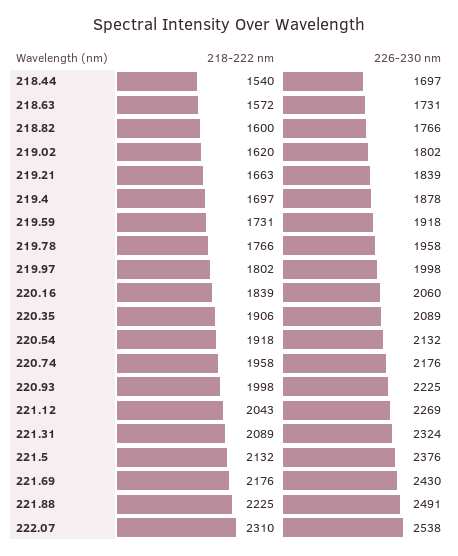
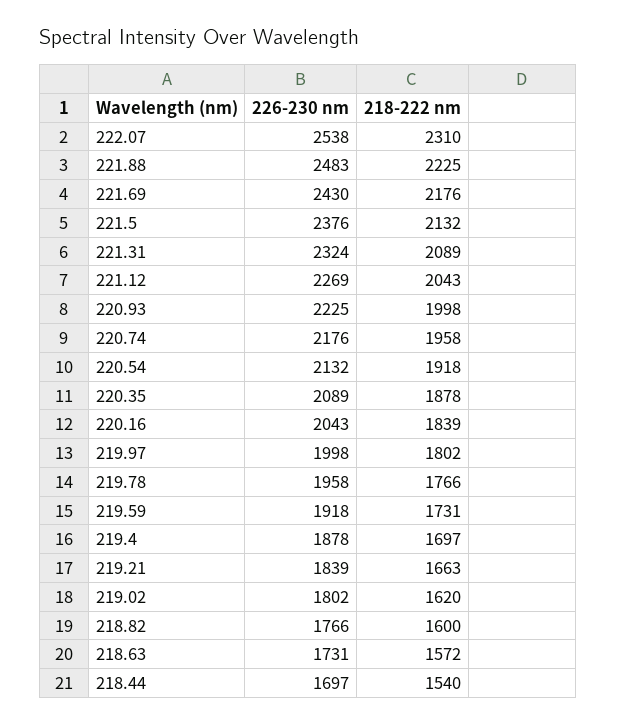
  {
    "218-222 nm": {
      "218.44": 1540,
      "218.63": 1572,
      "218.82": 1600,
      "219.02": 1620,
      "219.21": 1663,
      "219.4": 1697,
      "219.59": 1731,
      "219.78": 1766,
      "219.97": 1802,
      "220.16": 1839,
-     "220.35": 1906,
+     "220.35": 1878,
      "220.54": 1918,
      "220.74": 1958,
      "220.93": 1998,
      "221.12": 2043,
      "221.31": 2089,
      "221.5": 2132,
      "221.69": 2176,
      "221.88": 2225,
      "222.07": 2310
    },
    "226-230 nm": {
      "218.44": 1697,
      "218.63": 1731,
      "218.82": 1766,
      "219.02": 1802,
      "219.21": 1839,
      "219.4": 1878,
      "219.59": 1918,
      "219.78": 1958,
      "219.97": 1998,
-     "220.16": 2060,
+     "220.16": 2043,
      "220.35": 2089,
      "220.54": 2132,
      "220.74": 2176,
      "220.93": 2225,
      "221.12": 2269,
      "221.31": 2324,
      "221.5": 2376,
      "221.69": 2430,
-     "221.88": 2491,
+     "221.88": 2483,
      "222.07": 2538
    }
  }

